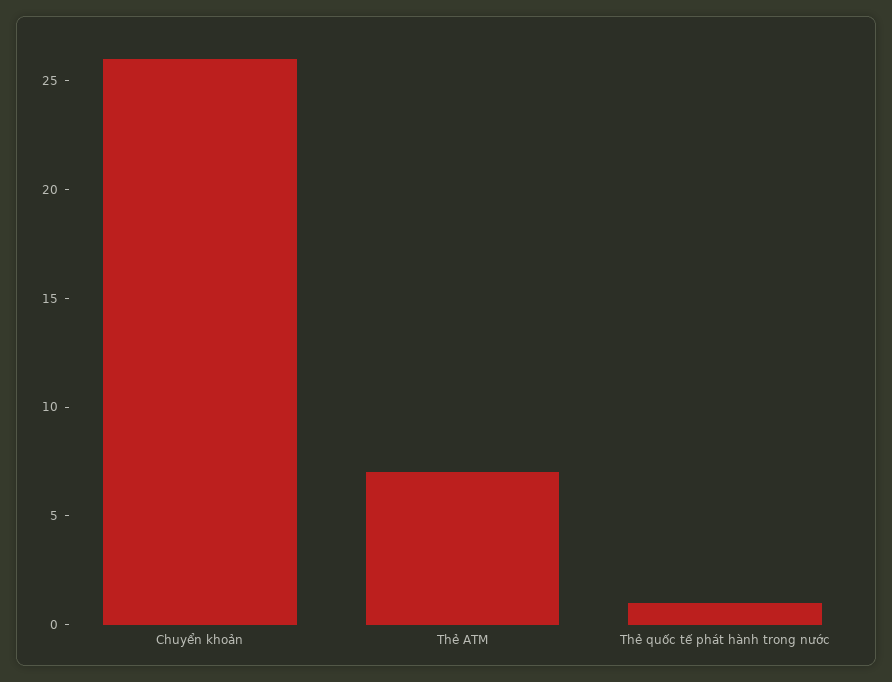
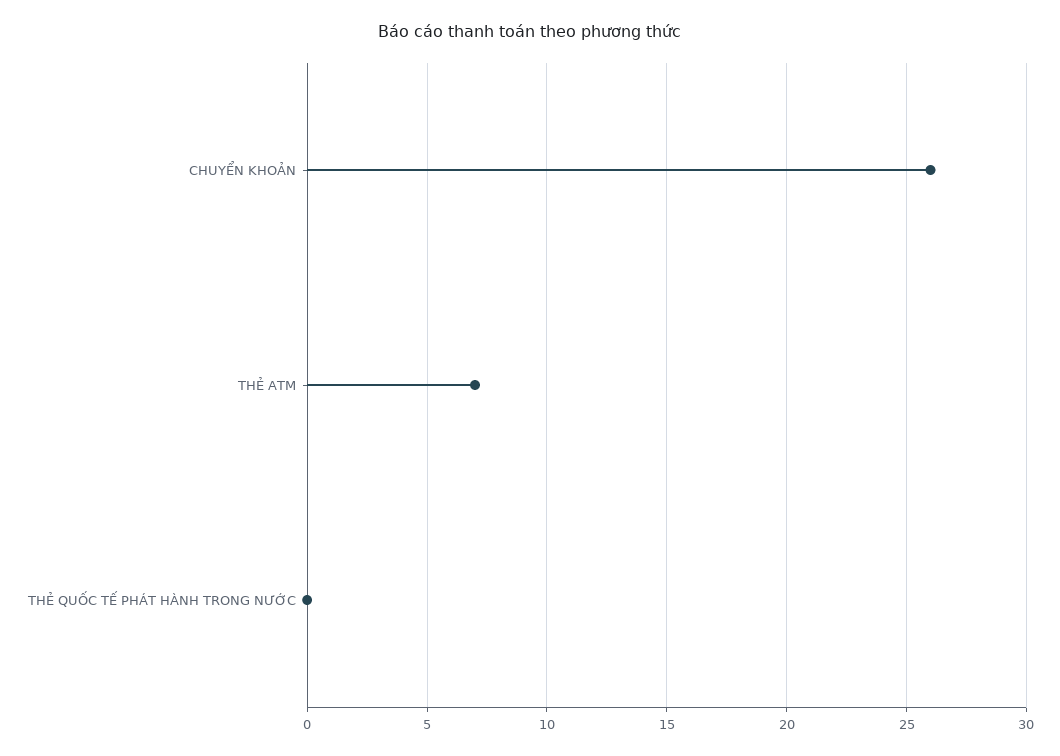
  {
    "Chuyển khoản": 26,
    "Thẻ ATM": 7,
-   "Thẻ quốc tế phát hành trong nước": 1
+   "Thẻ quốc tế phát hành trong nước": 0
  }

